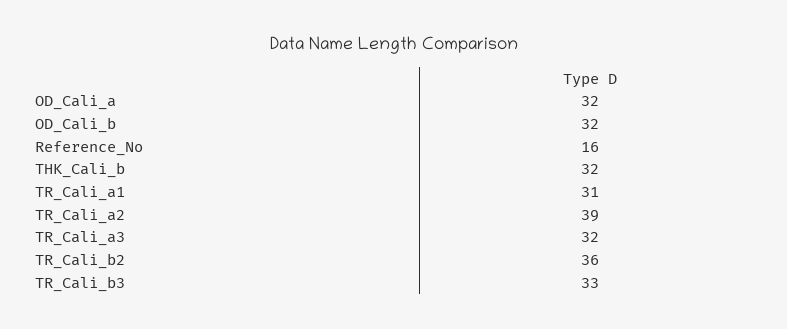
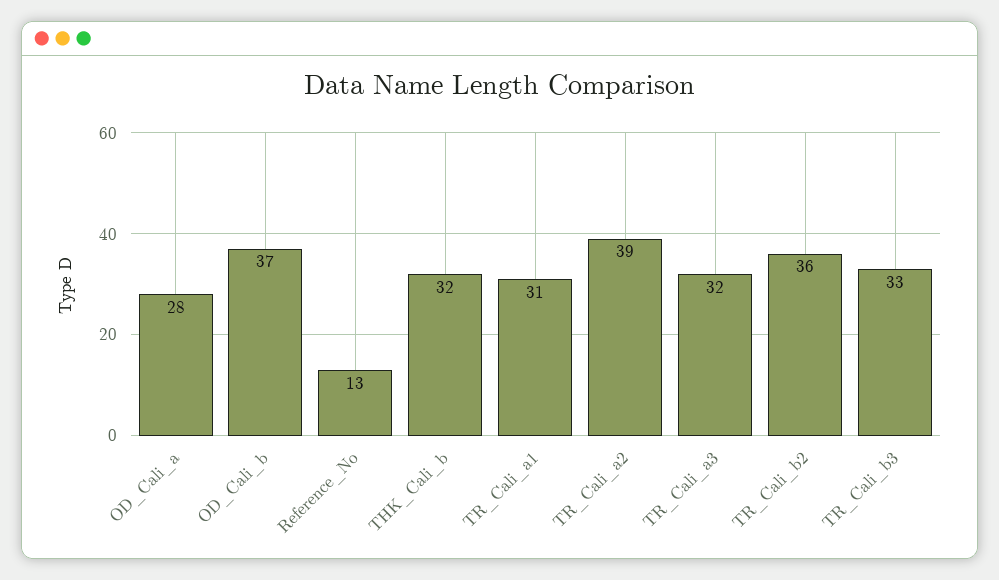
  {
-   "OD_Cali_a": 32,
+   "OD_Cali_a": 28,
-   "OD_Cali_b": 32,
+   "OD_Cali_b": 37,
-   "Reference_No": 16,
+   "Reference_No": 13,
    "THK_Cali_b": 32,
    "TR_Cali_a1": 31,
    "TR_Cali_a2": 39,
    "TR_Cali_a3": 32,
    "TR_Cali_b2": 36,
    "TR_Cali_b3": 33
  }

